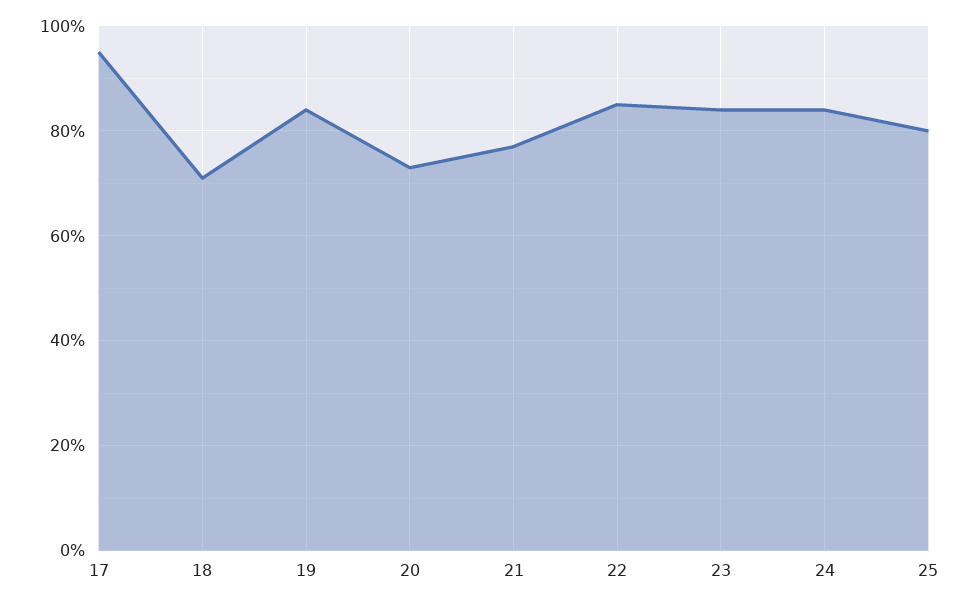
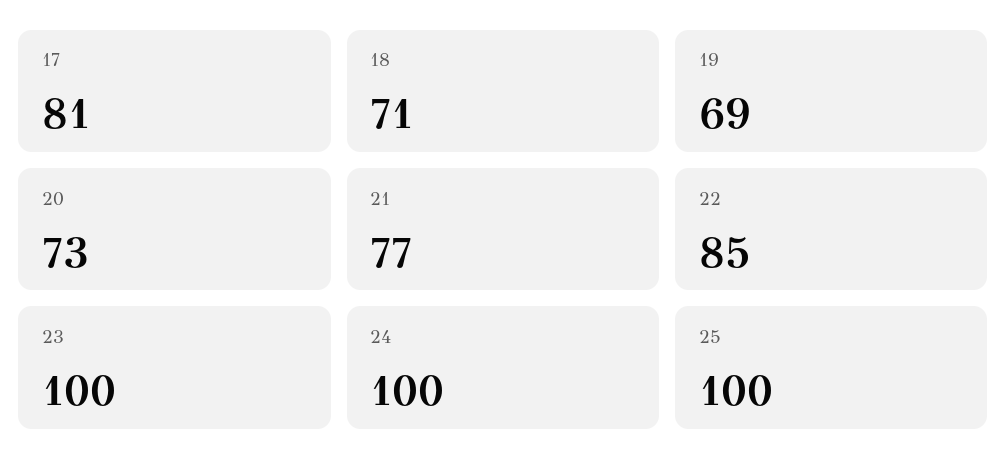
  {
-   "17": 95,
+   "17": 81,
    "18": 71,
-   "19": 85,
+   "19": 69,
    "20": 73,
    "21": 77,
    "22": 85,
-   "23": 85,
+   "23": 100,
-   "24": 85,
+   "24": 100,
-   "25": 80
+   "25": 100
  }

